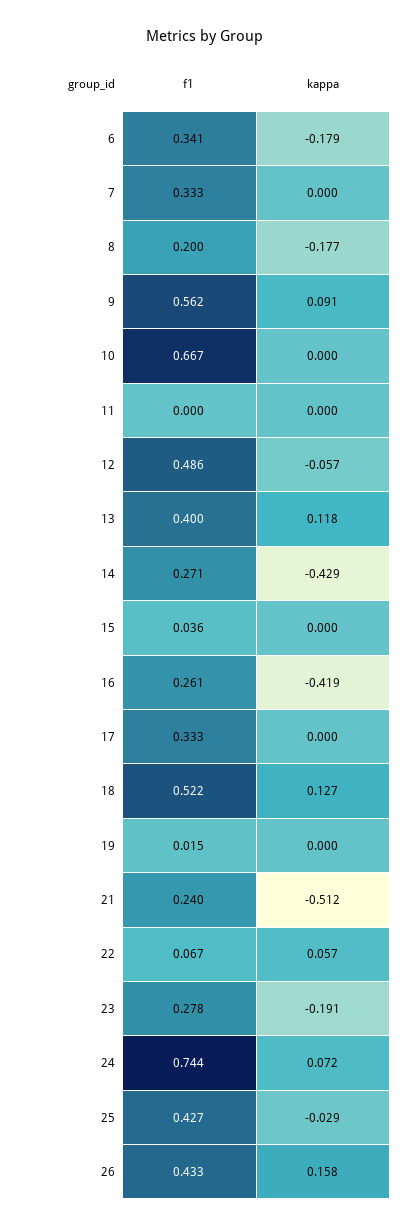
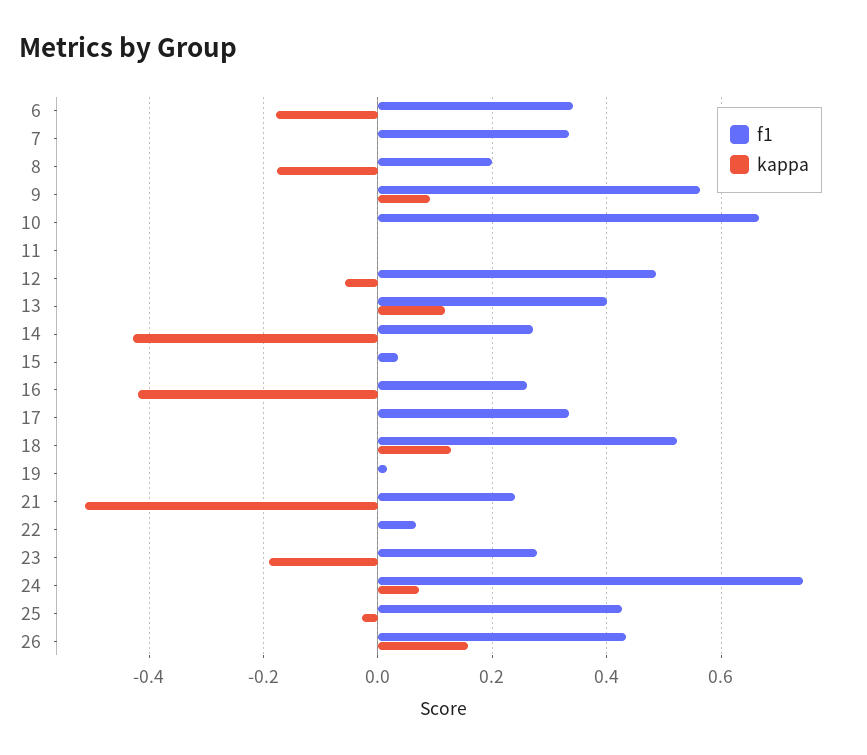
  {
    "f1": {
      "6": 0.341,
      "7": 0.333,
      "8": 0.2,
      "9": 0.562,
      "10": 0.667,
      "11": 0,
      "12": 0.486,
      "13": 0.4,
      "14": 0.271,
      "15": 0.036,
      "16": 0.261,
      "17": 0.333,
      "18": 0.522,
      "19": 0.015,
      "21": 0.24,
      "22": 0.067,
      "23": 0.278,
      "24": 0.744,
      "25": 0.427,
      "26": 0.433
    },
    "kappa": {
      "6": -0.179,
      "7": 0,
      "8": -0.177,
      "9": 0.091,
      "10": 0,
      "11": 0,
      "12": -0.057,
      "13": 0.118,
      "14": -0.429,
      "15": 0,
      "16": -0.419,
      "17": 0,
      "18": 0.127,
      "19": 0,
      "21": -0.512,
-     "22": 0.057,
+     "22": 0,
      "23": -0.191,
      "24": 0.072,
      "25": -0.029,
      "26": 0.158
    }
  }

